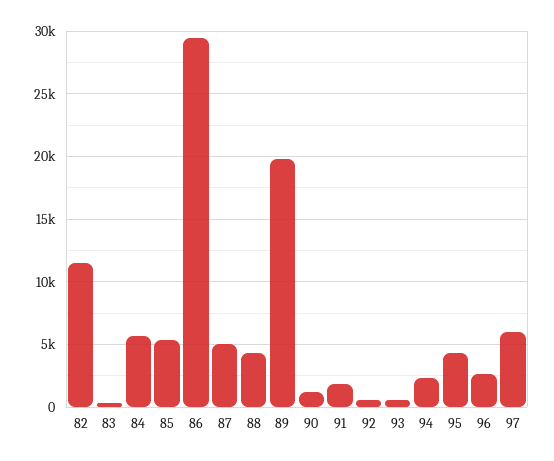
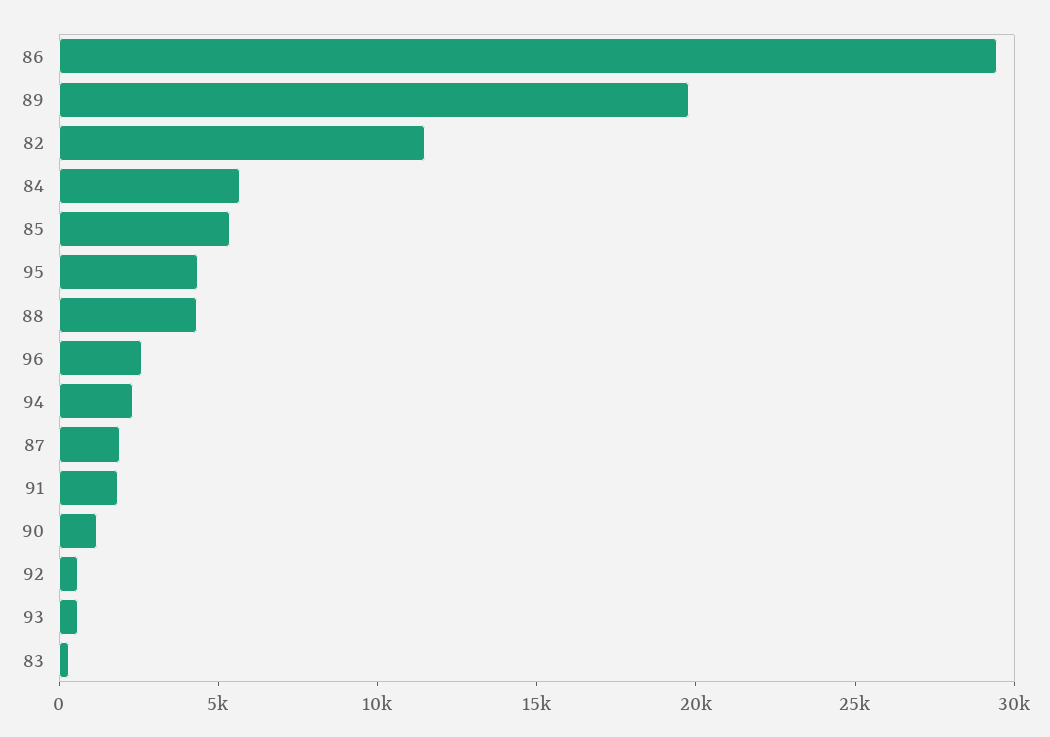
  {
    "82": 11500,
    "83": 500,
    "84": 5500,
    "85": 5500,
    "86": 29500,
-   "87": 5000,
+   "87": 2000,
    "88": 4500,
    "89": 20000,
    "90": 1000,
    "91": 2000,
    "92": 500,
    "93": 500,
    "94": 2500,
    "95": 4500,
-   "96": 2500,
+   "96": 2500
-   "97": 6000
  }

